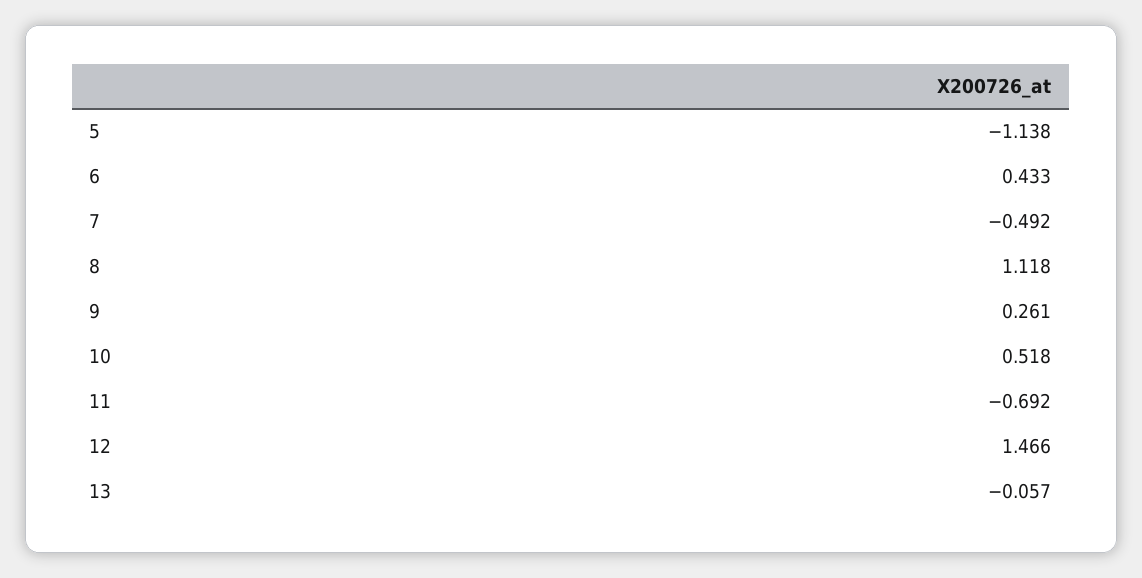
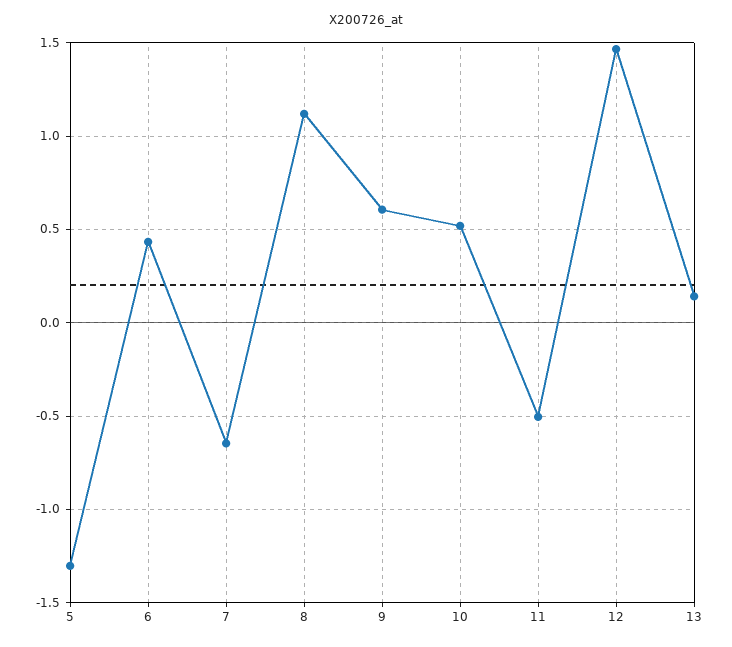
  {
-   "5": -1.138,
+   "5": -1.3,
    "6": 0.433,
-   "7": -0.492,
+   "7": -0.65,
    "8": 1.118,
-   "9": 0.261,
+   "9": 0.6,
    "10": 0.518,
-   "11": -0.692,
+   "11": -0.5,
    "12": 1.466,
-   "13": -0.057
+   "13": 0.15
  }

